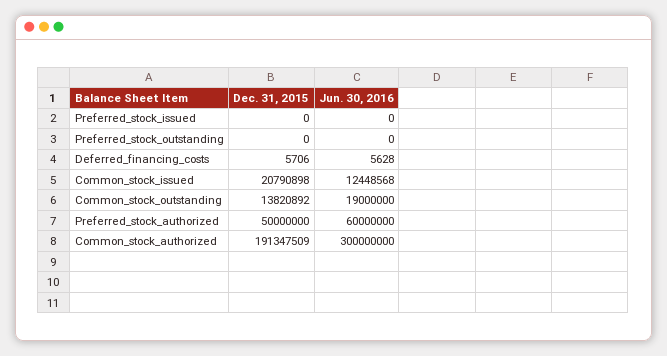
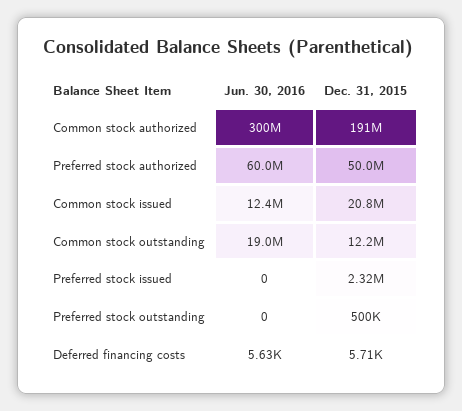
  {
    "Dec. 31, 2015": {
-     "Preferred_stock_issued": 0,
+     "Preferred_stock_issued": 2320000,
-     "Preferred_stock_outstanding": 0,
+     "Preferred_stock_outstanding": 500000,
      "Deferred_financing_costs": 5706,
      "Common_stock_issued": 20790898,
-     "Common_stock_outstanding": 13820892,
+     "Common_stock_outstanding": 12200000,
      "Preferred_stock_authorized": 50000000,
      "Common_stock_authorized": 191347509
    },
    "Jun. 30, 2016": {
      "Preferred_stock_issued": 0,
      "Preferred_stock_outstanding": 0,
      "Deferred_financing_costs": 5628,
      "Common_stock_issued": 12448568,
      "Common_stock_outstanding": 19000000,
      "Preferred_stock_authorized": 60000000,
      "Common_stock_authorized": 300000000
    }
  }

